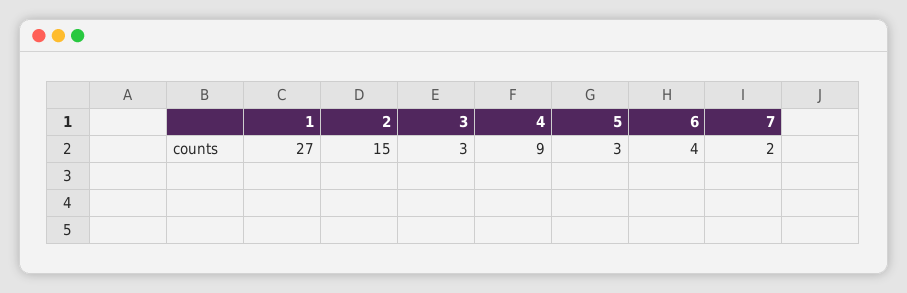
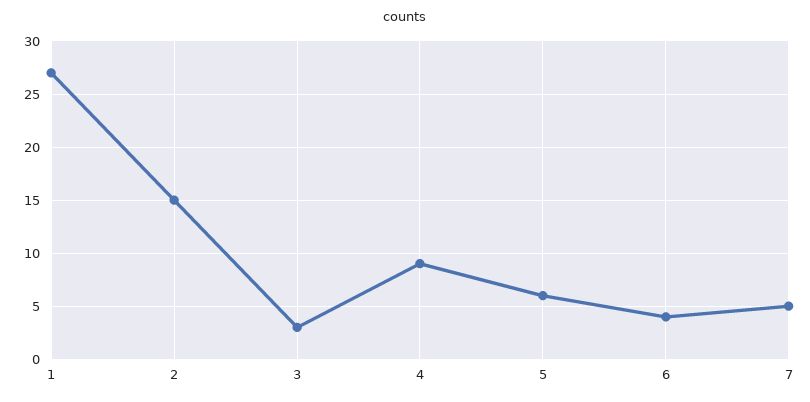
  {
    "1": 27,
    "2": 15,
    "3": 3,
    "4": 9,
-   "5": 3,
+   "5": 6,
    "6": 4,
-   "7": 2
+   "7": 5
  }

